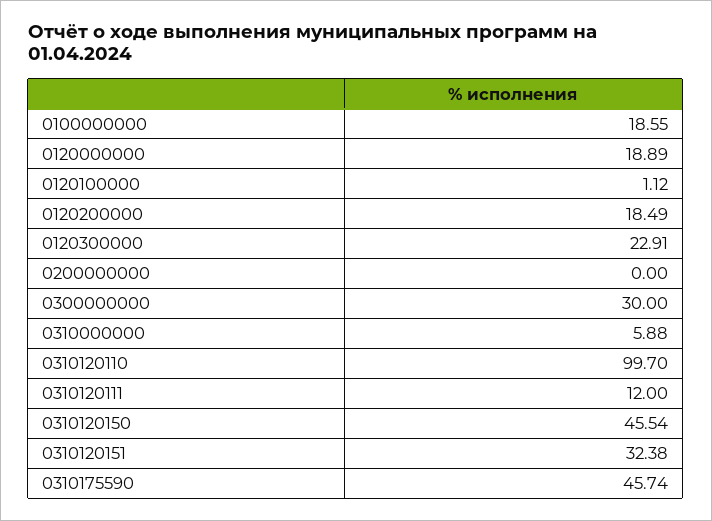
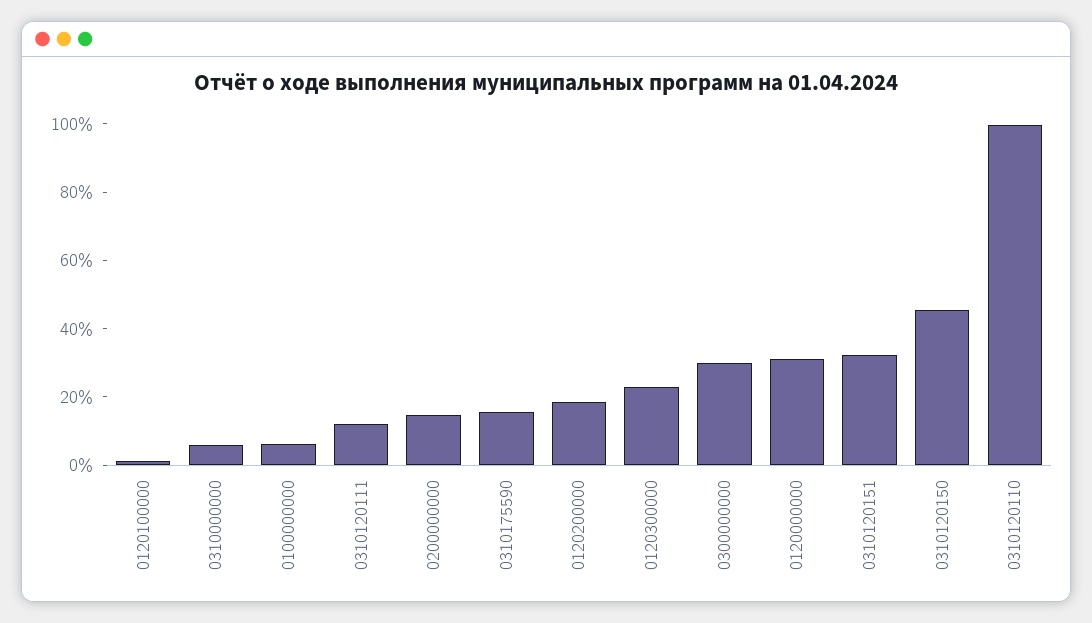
  {
-   "0100000000": 18.55,
+   "0100000000": 5,
-   "0120000000": 18.89,
+   "0120000000": 30,
    "0120100000": 1.12,
    "0120200000": 18.49,
    "0120300000": 22.91,
-   "0200000000": 0,
+   "0200000000": 15,
    "0300000000": 30,
    "0310000000": 5.88,
    "0310120110": 99.7,
    "0310120111": 12,
    "0310120150": 45.54,
    "0310120151": 32.38,
-   "0310175590": 45.74
+   "0310175590": 15
  }

